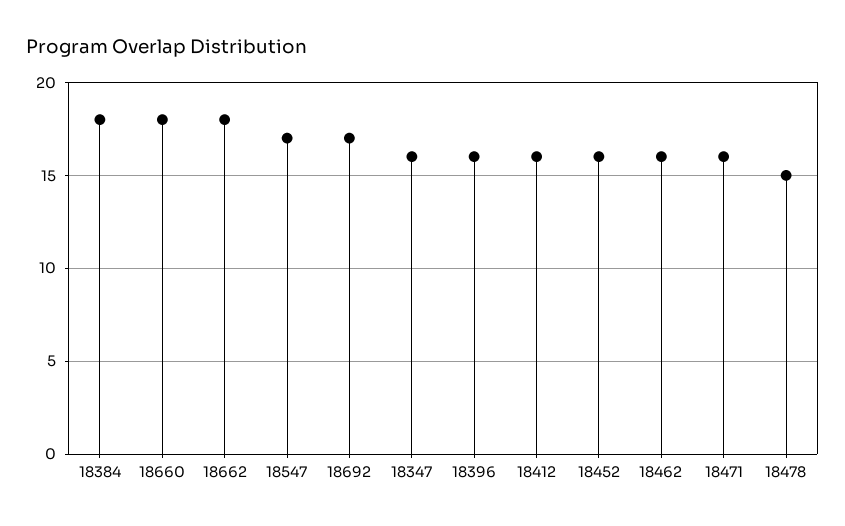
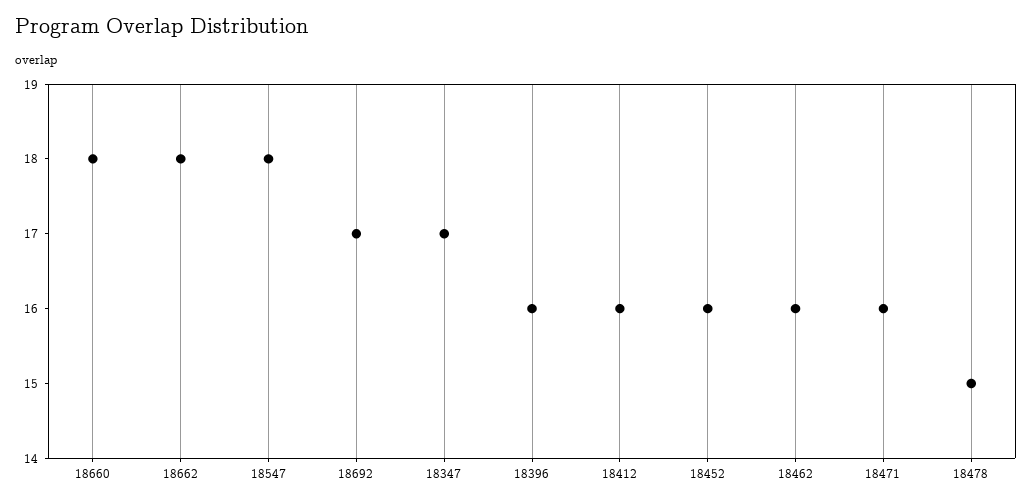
  {
-   "18384": 18,
    "18660": 18,
    "18662": 18,
-   "18547": 17,
+   "18547": 18,
    "18692": 17,
-   "18347": 16,
+   "18347": 17,
    "18396": 16,
    "18412": 16,
    "18452": 16,
    "18462": 16,
    "18471": 16,
    "18478": 15
  }

